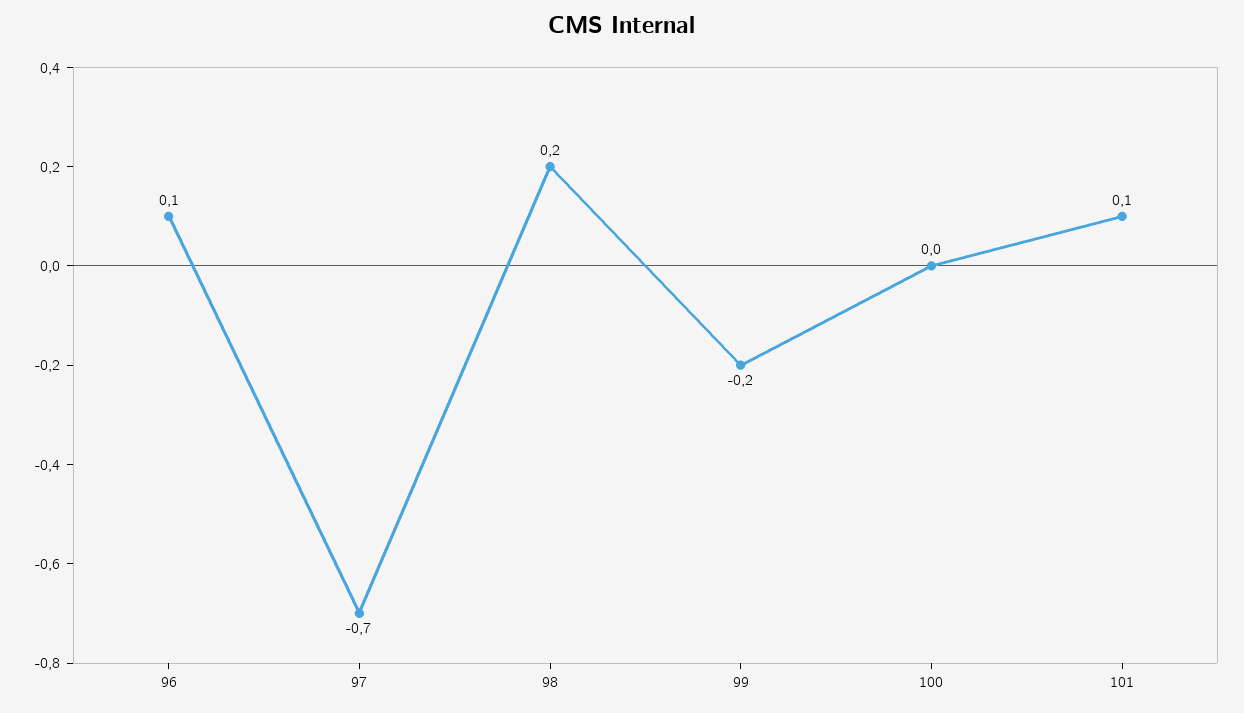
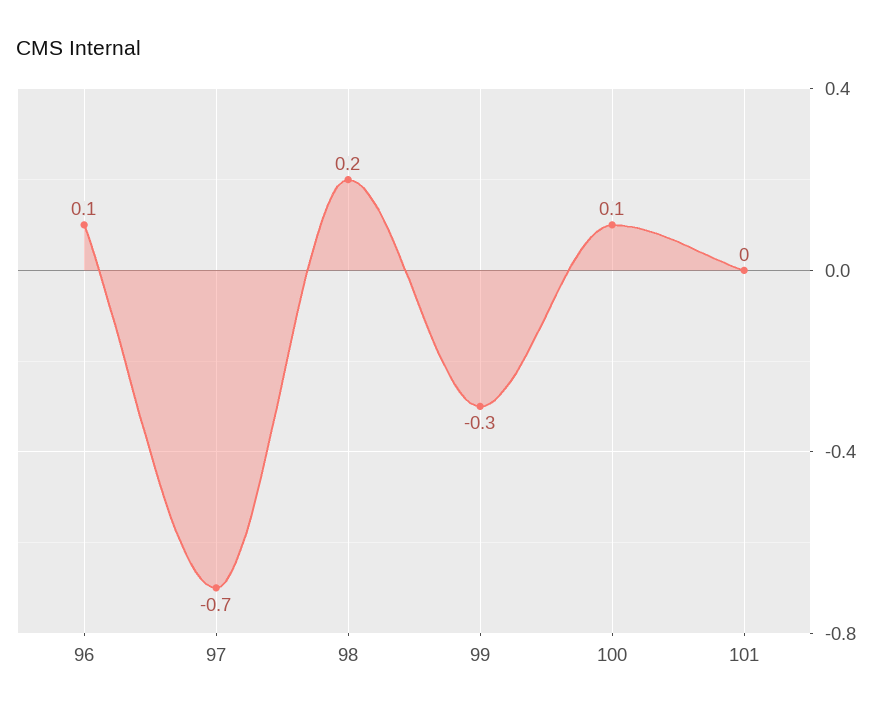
  {
    "96": 0.1,
    "97": -0.7,
    "98": 0.2,
-   "99": -0.2,
+   "99": -0.3,
-   "100": 0,
+   "100": 0.1,
-   "101": 0.1
+   "101": 0
  }

